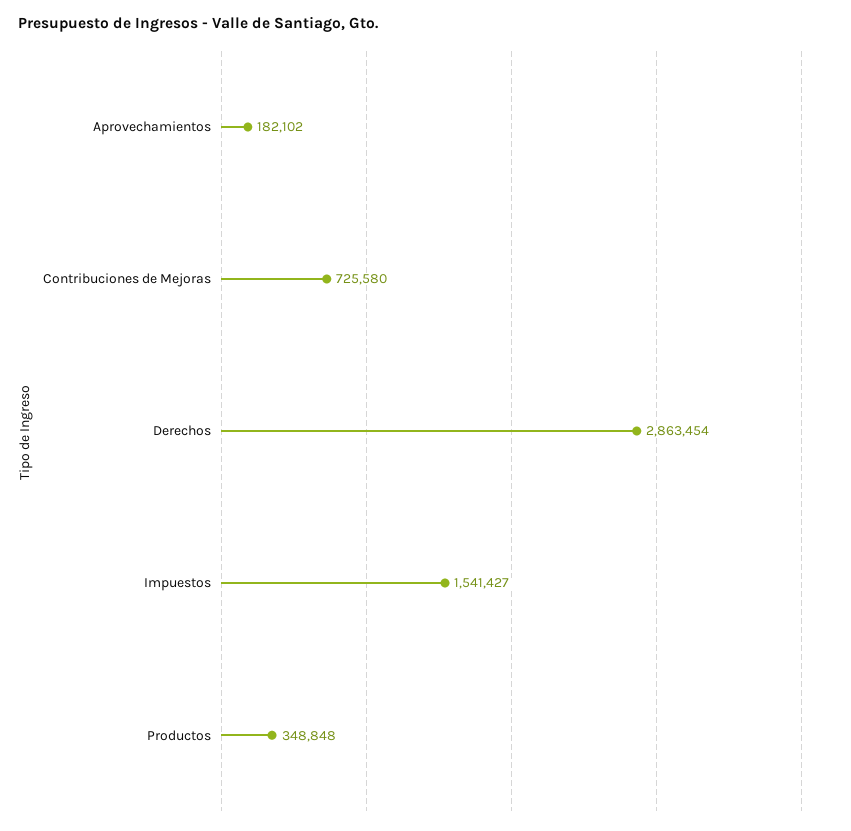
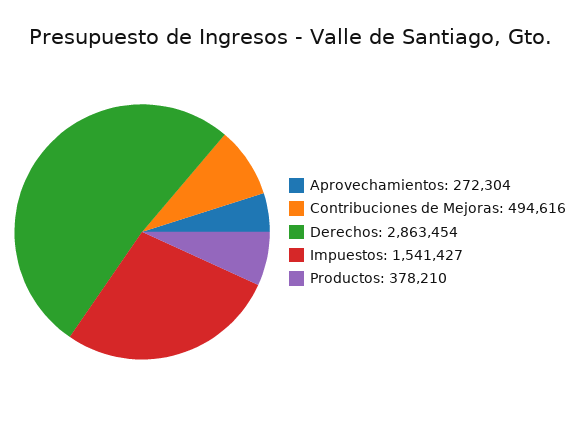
  {
-   "Aprovechamientos": 182102,
+   "Aprovechamientos": 272304,
-   "Contribuciones de Mejoras": 725580,
+   "Contribuciones de Mejoras": 494616,
    "Derechos": 2863454,
    "Impuestos": 1541427,
-   "Productos": 348848
+   "Productos": 378210
  }

